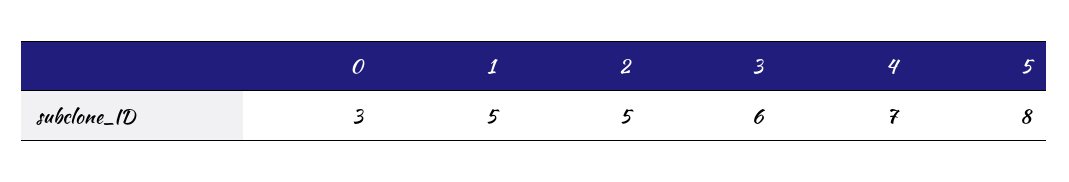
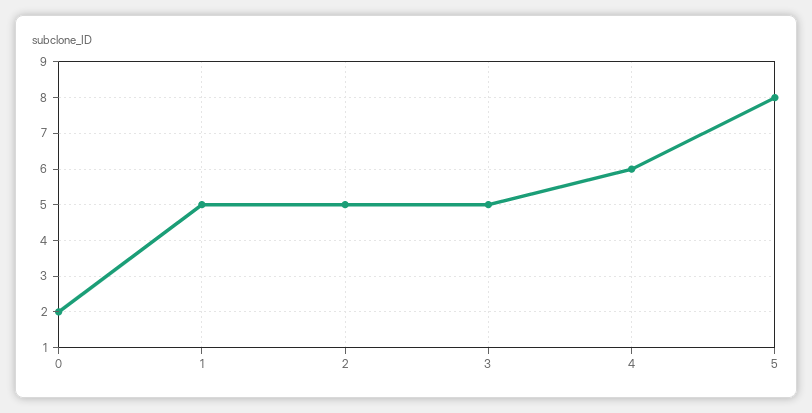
  {
-   "0": 3,
+   "0": 2,
    "1": 5,
    "2": 5,
-   "3": 6,
+   "3": 5,
-   "4": 7,
+   "4": 6,
    "5": 8
  }

